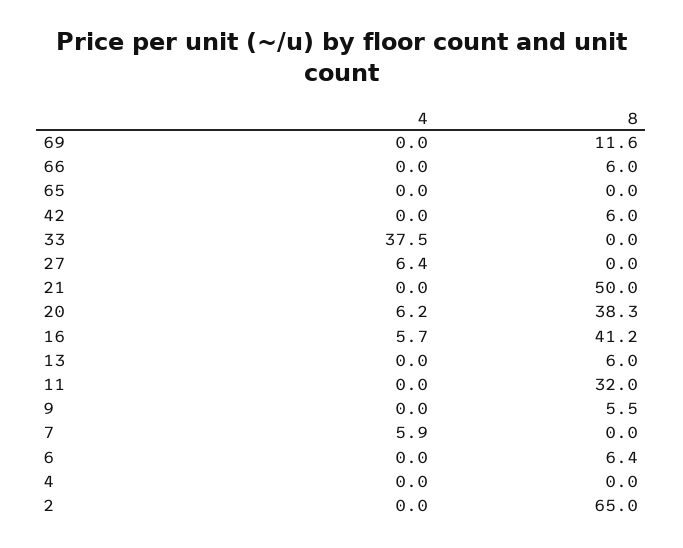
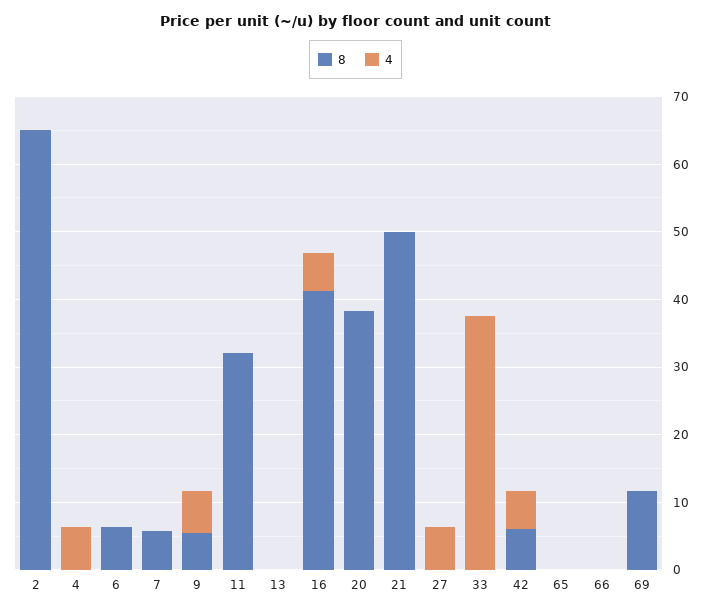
  {
    "4": {
      "69": 0,
      "66": 0,
      "65": 0,
-     "42": 0,
+     "42": 6,
      "33": 37.5,
      "27": 6.4,
      "21": 0,
-     "20": 6.2,
+     "20": 0,
      "16": 5.7,
      "13": 0,
      "11": 0,
-     "9": 0,
+     "9": 6,
-     "7": 5.9,
+     "7": 0,
      "6": 0,
-     "4": 0,
+     "4": 6,
      "2": 0
    },
    "8": {
      "69": 11.6,
-     "66": 6,
+     "66": 0,
      "65": 0,
      "42": 6,
      "33": 0,
      "27": 0,
      "21": 50,
      "20": 38.3,
      "16": 41.2,
-     "13": 6,
+     "13": 0,
      "11": 32,
      "9": 5.5,
-     "7": 0,
+     "7": 6,
      "6": 6.4,
      "4": 0,
      "2": 65
    }
  }

